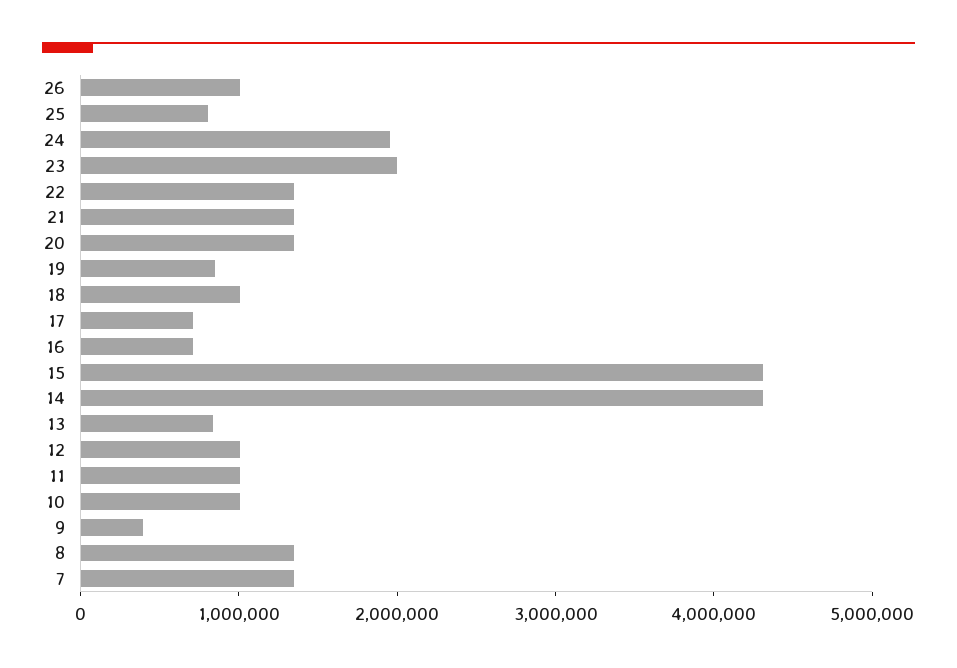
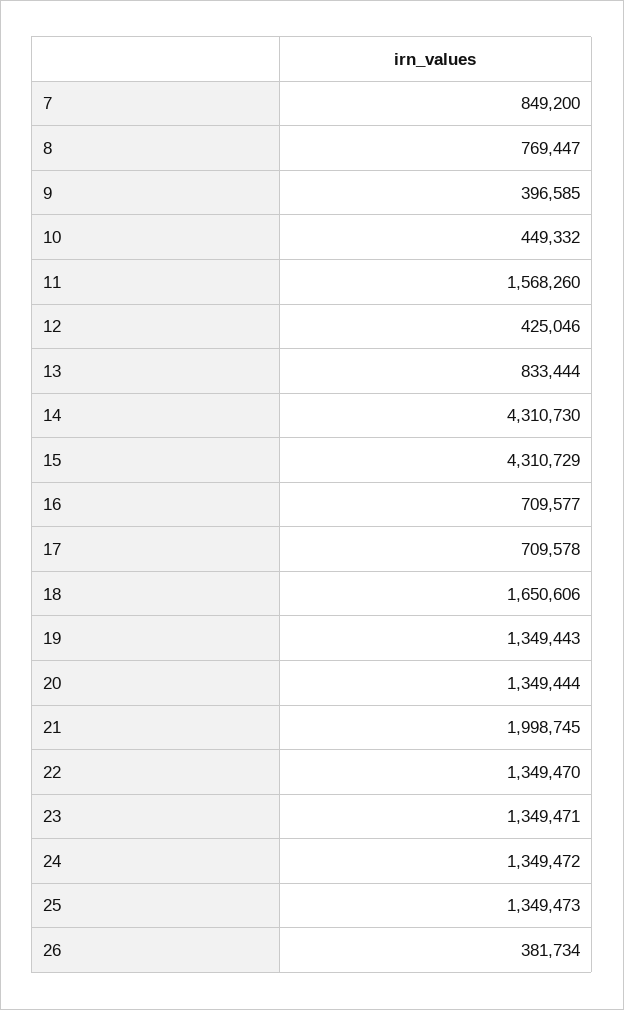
  {
-   "26": 1000000,
+   "26": 381734,
-   "25": 800000,
+   "25": 1349473,
-   "24": 2000000,
+   "24": 1349472,
-   "23": 2000000,
+   "23": 1349471,
    "22": 1349470,
-   "21": 1400000,
+   "21": 1998745,
    "20": 1349444,
-   "19": 800000,
+   "19": 1349443,
-   "18": 1000000,
+   "18": 1650606,
    "17": 709578,
    "16": 709577,
    "15": 4310729,
    "14": 4310730,
    "13": 833444,
-   "12": 1000000,
+   "12": 425046,
-   "11": 1000000,
+   "11": 1568260,
-   "10": 1000000,
+   "10": 449332,
    "9": 396585,
-   "8": 1400000,
+   "8": 769447,
-   "7": 1400000
+   "7": 849200
  }

